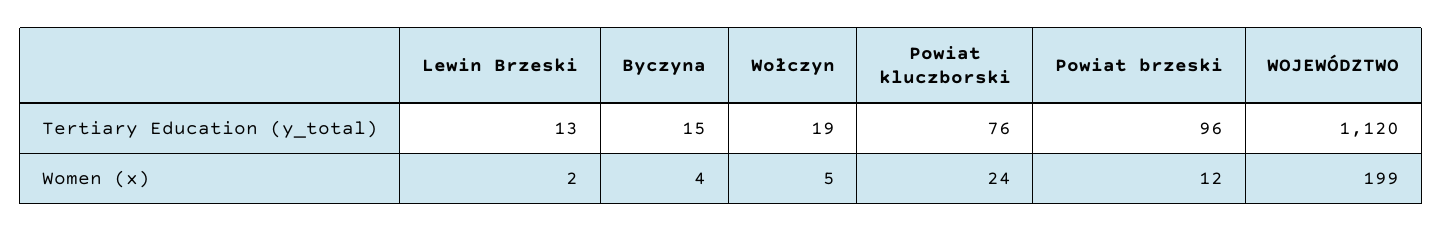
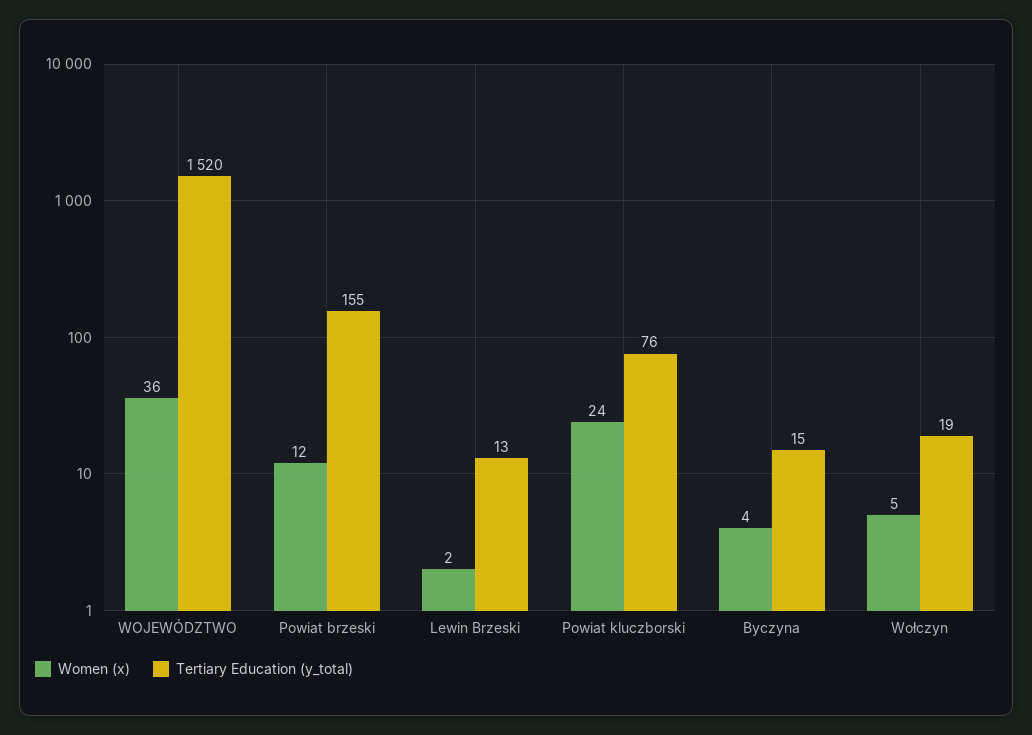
  {
    "Tertiary Education (y_total)": {
      "Lewin Brzeski": 13,
      "Byczyna": 15,
      "Wołczyn": 19,
      "Powiat kluczborski": 76,
-     "Powiat brzeski": 96,
+     "Powiat brzeski": 155,
-     "WOJEWÓDZTWO": 1120
+     "WOJEWÓDZTWO": 1520
    },
    "Women (x)": {
      "Lewin Brzeski": 2,
      "Byczyna": 4,
      "Wołczyn": 5,
      "Powiat kluczborski": 24,
      "Powiat brzeski": 12,
-     "WOJEWÓDZTWO": 199
+     "WOJEWÓDZTWO": 36
    }
  }

